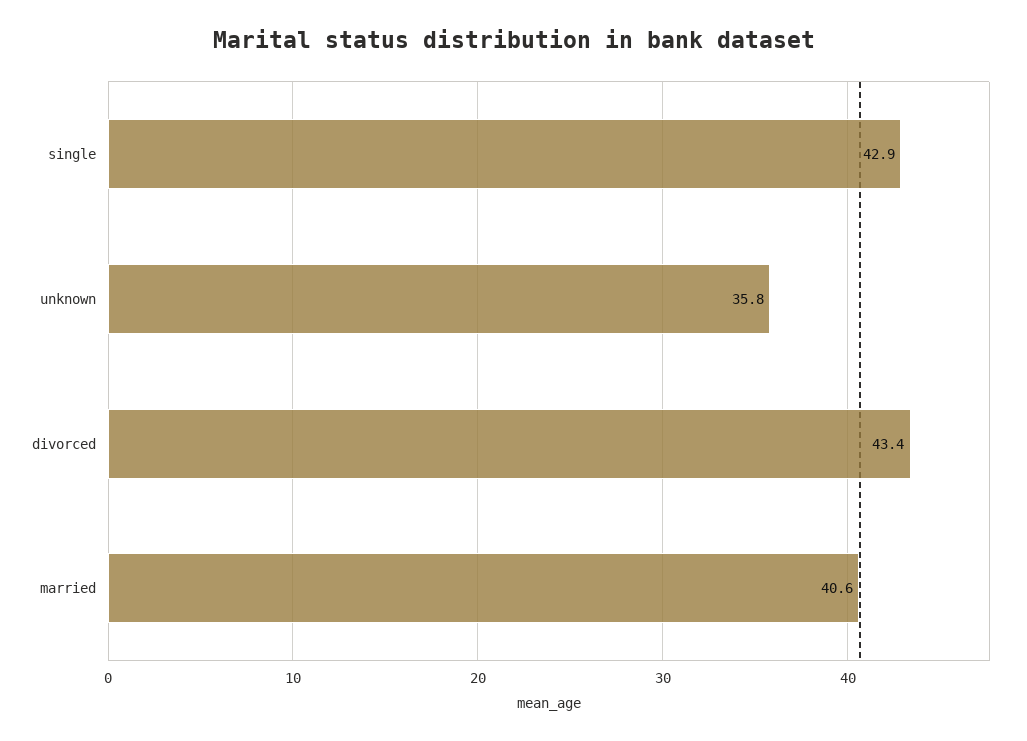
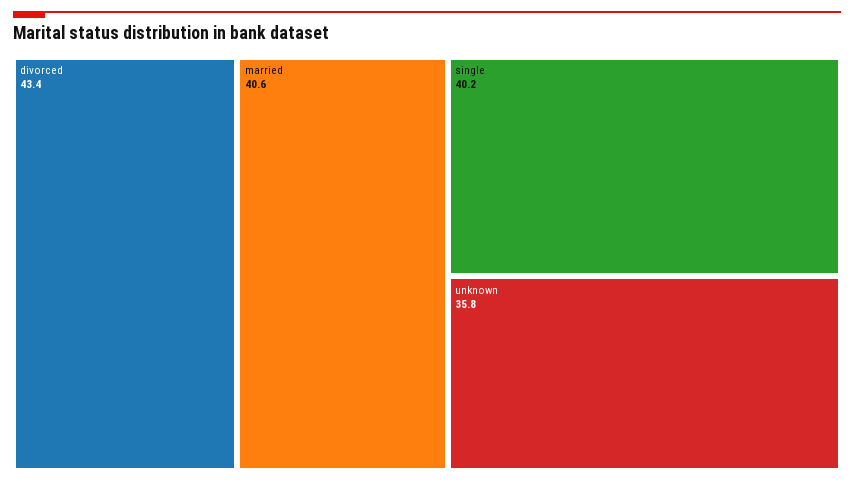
  {
-   "single": 42.9,
+   "single": 40.2,
    "unknown": 35.8,
    "divorced": 43.4,
    "married": 40.6
  }

